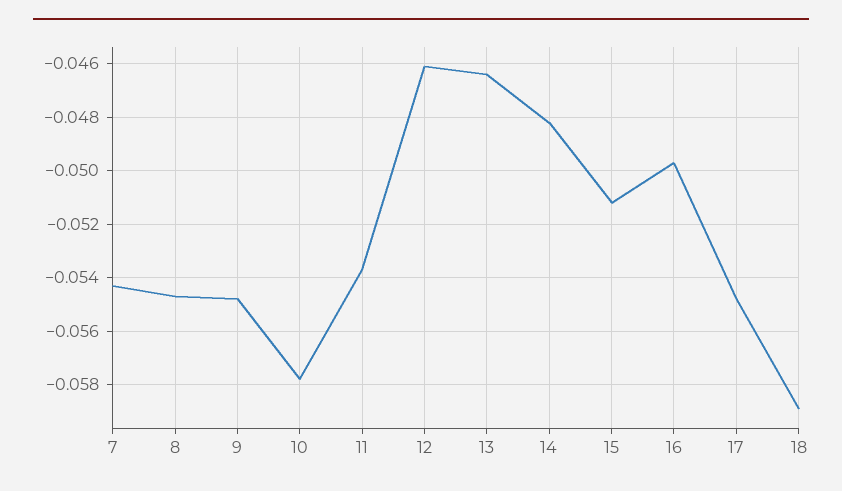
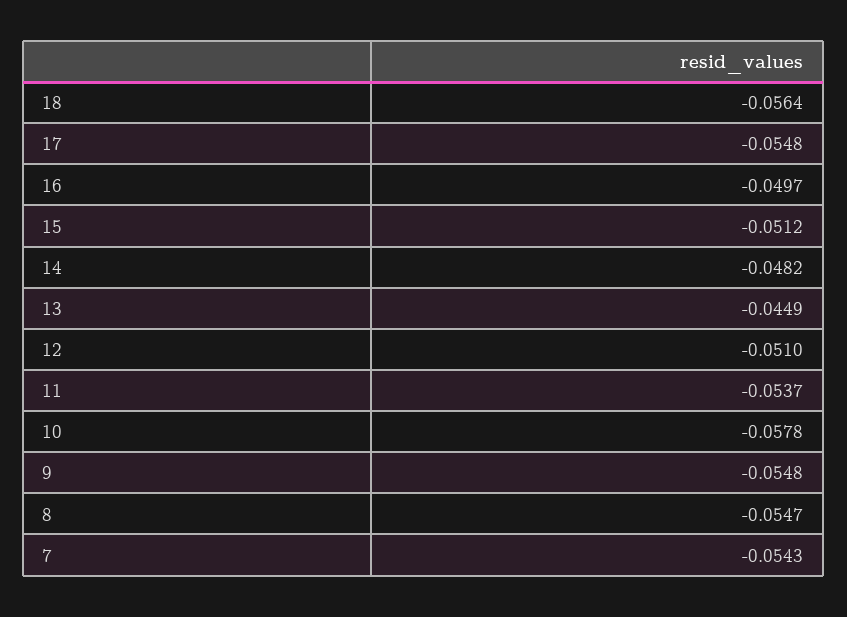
  {
    "7": -0.0543,
    "8": -0.0547,
    "9": -0.0548,
    "10": -0.0578,
    "11": -0.0537,
-   "12": -0.046,
+   "12": -0.051,
-   "13": -0.0465,
+   "13": -0.0449,
    "14": -0.0482,
    "15": -0.0512,
    "16": -0.0497,
    "17": -0.0548,
-   "18": -0.059
+   "18": -0.0564
  }

